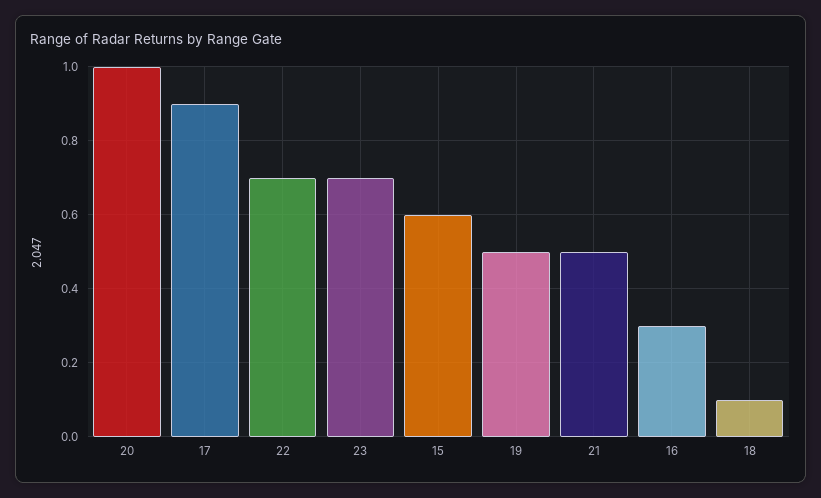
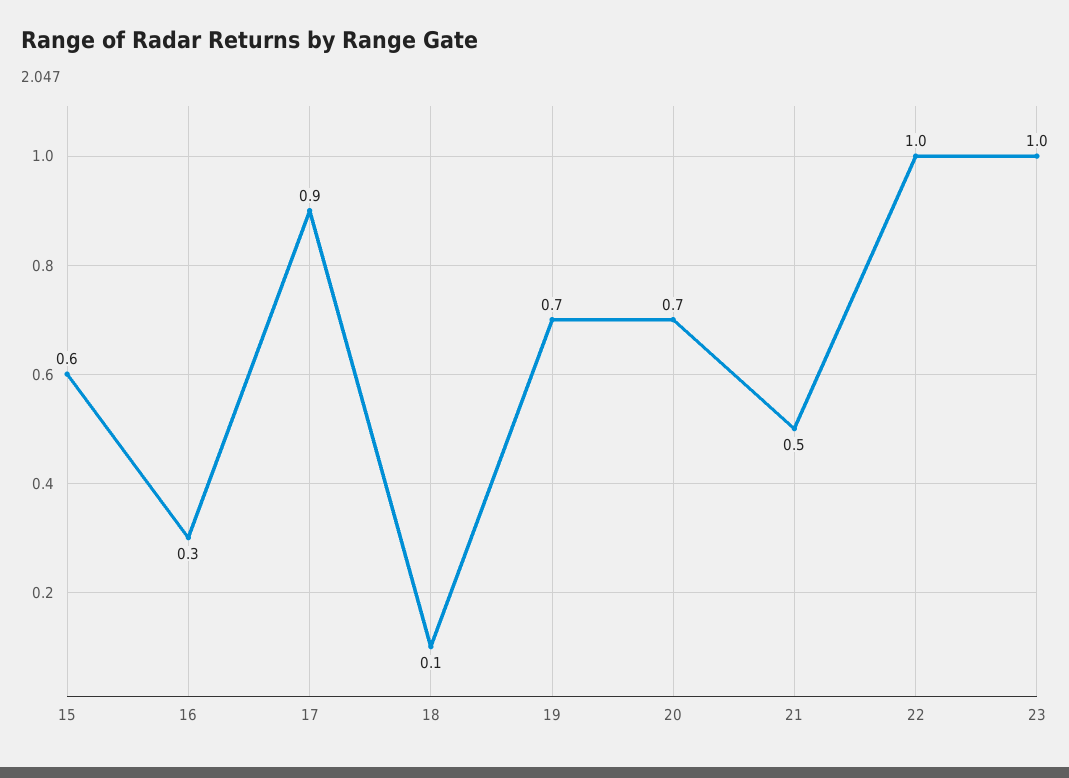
  {
-   "20": 1,
+   "20": 0.7,
    "17": 0.9,
-   "22": 0.7,
+   "22": 1,
-   "23": 0.7,
+   "23": 1,
    "15": 0.6,
-   "19": 0.5,
+   "19": 0.7,
    "21": 0.5,
    "16": 0.3,
    "18": 0.1
  }

